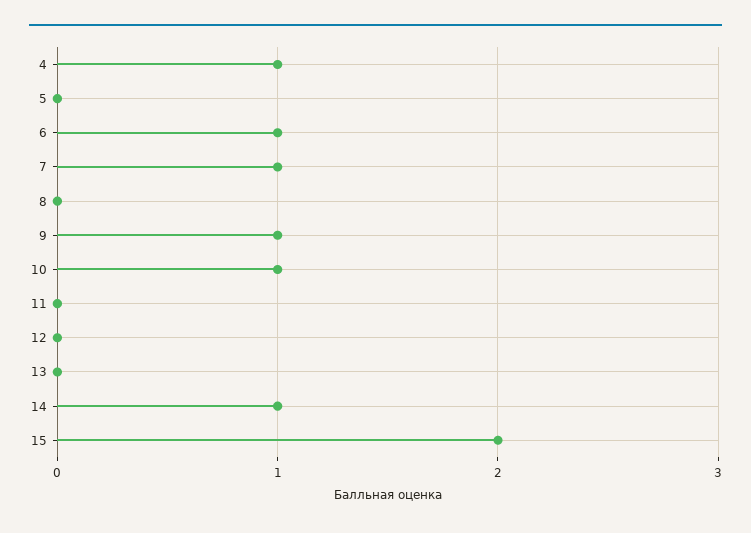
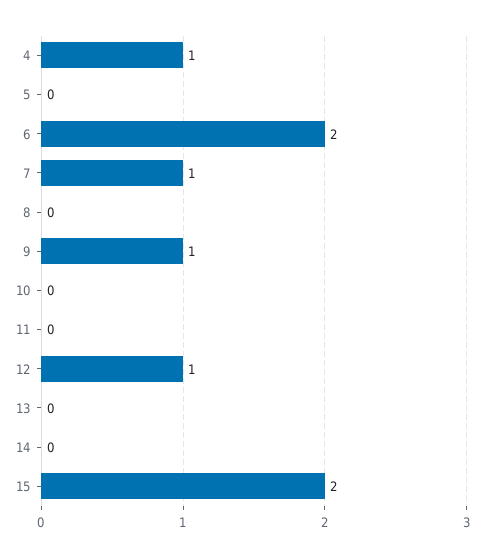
  {
    "4": 1,
    "5": 0,
-   "6": 1,
+   "6": 2,
    "7": 1,
    "8": 0,
    "9": 1,
-   "10": 1,
+   "10": 0,
    "11": 0,
-   "12": 0,
+   "12": 1,
    "13": 0,
-   "14": 1,
+   "14": 0,
    "15": 2
  }

